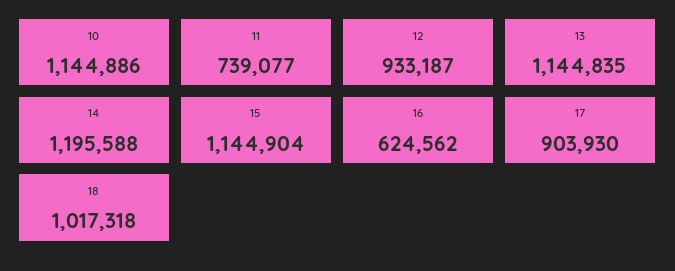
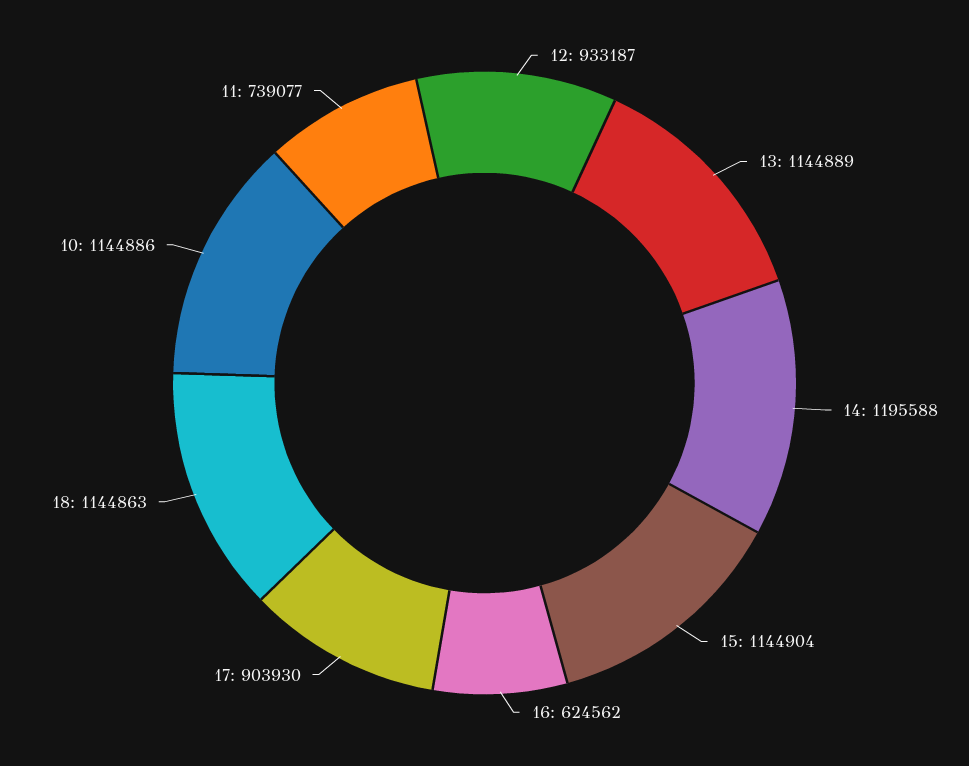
  {
    "10": 1144886,
    "11": 739077,
    "12": 933187,
-   "13": 1144835,
+   "13": 1144889,
    "14": 1195588,
    "15": 1144904,
    "16": 624562,
    "17": 903930,
-   "18": 1017318
+   "18": 1144863
  }

